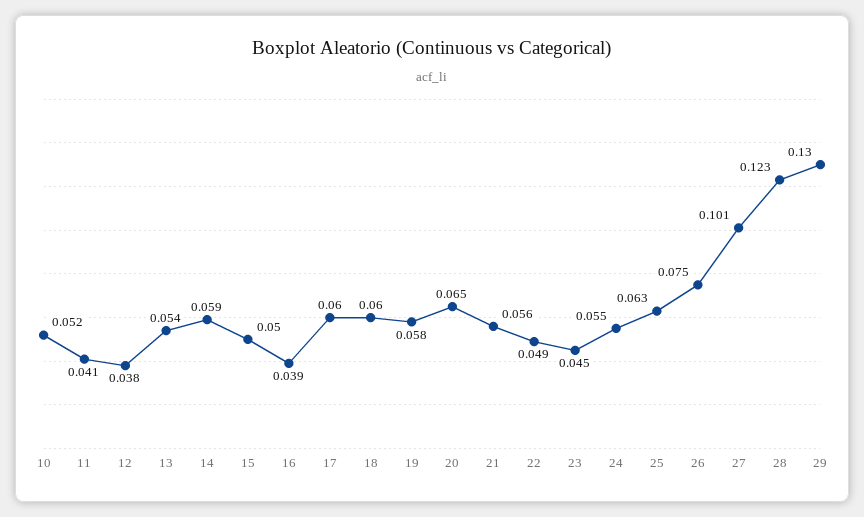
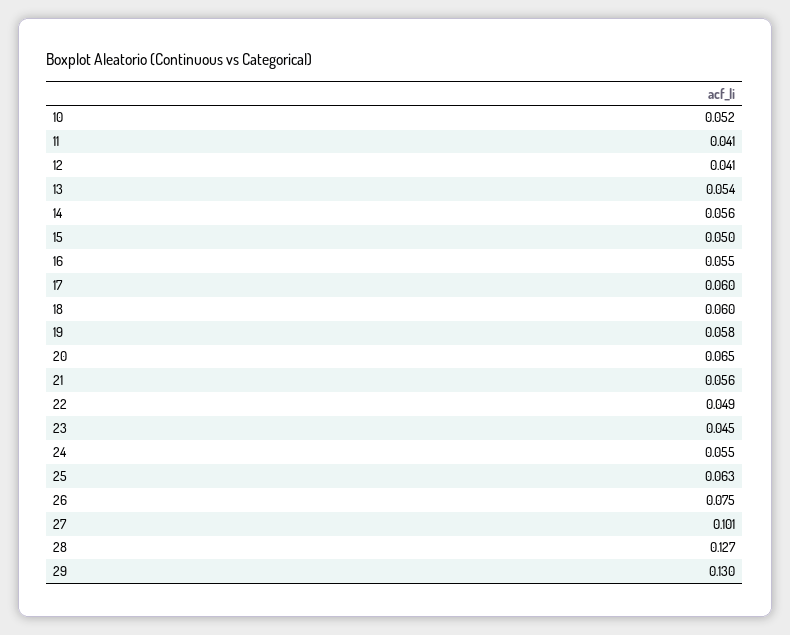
  {
    "10": 0.052,
    "11": 0.041,
-   "12": 0.038,
+   "12": 0.041,
    "13": 0.054,
-   "14": 0.059,
+   "14": 0.056,
    "15": 0.05,
-   "16": 0.039,
+   "16": 0.055,
    "17": 0.06,
    "18": 0.06,
    "19": 0.058,
    "20": 0.065,
    "21": 0.056,
    "22": 0.049,
    "23": 0.045,
    "24": 0.055,
    "25": 0.063,
    "26": 0.075,
    "27": 0.101,
-   "28": 0.123,
+   "28": 0.127,
    "29": 0.13
  }

